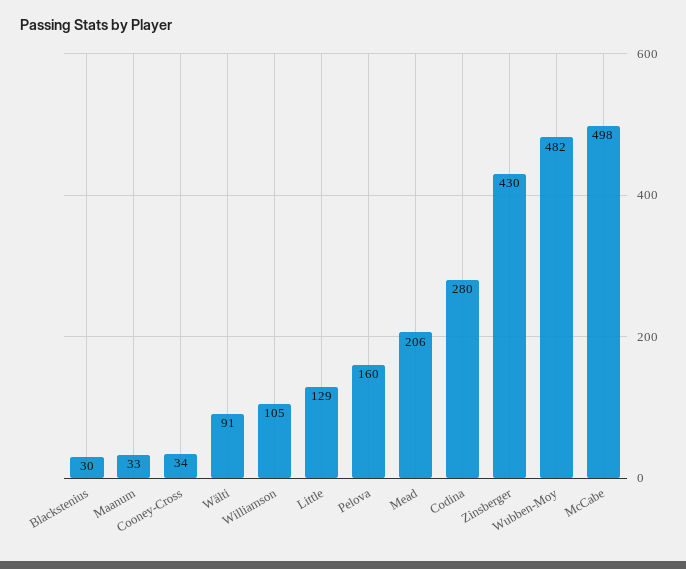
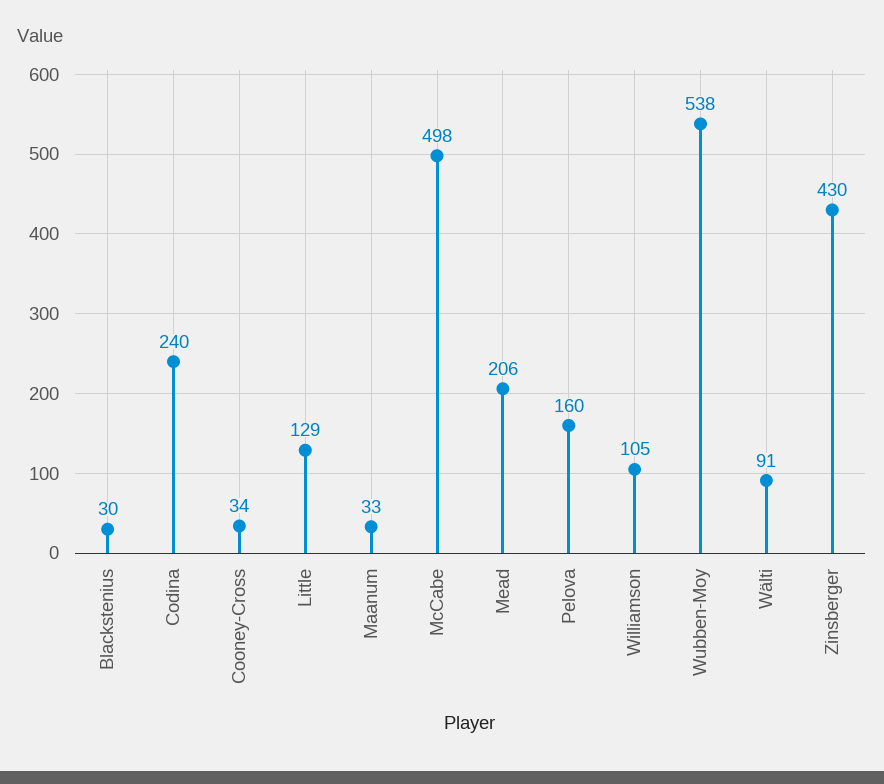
  {
    "Blackstenius": 30,
    "Maanum": 33,
    "Cooney-Cross": 34,
    "Wälti": 91,
    "Williamson": 105,
    "Little": 129,
    "Pelova": 160,
    "Mead": 206,
-   "Codina": 280,
+   "Codina": 240,
    "Zinsberger": 430,
-   "Wubben-Moy": 482,
+   "Wubben-Moy": 538,
    "McCabe": 498
  }

